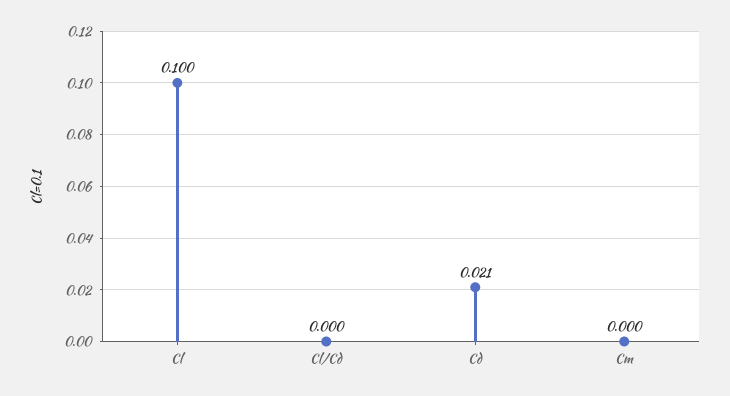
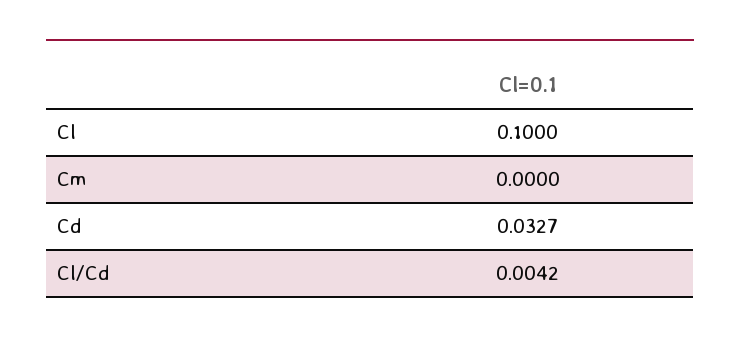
  {
    "Cl": 0.1,
-   "Cl/Cd": 0,
+   "Cl/Cd": 0.0042,
-   "Cd": 0.021,
+   "Cd": 0.0327,
    "Cm": 0
  }

